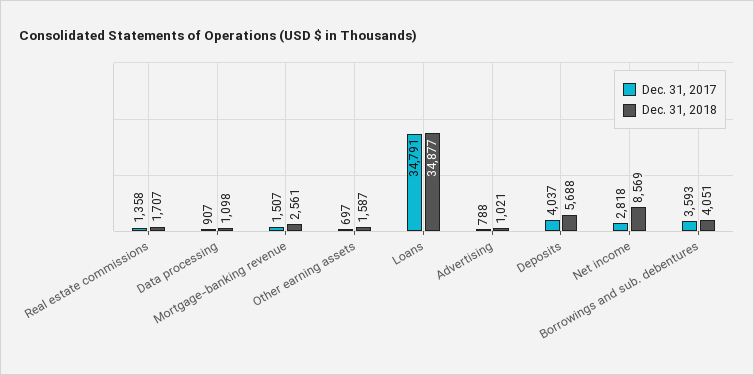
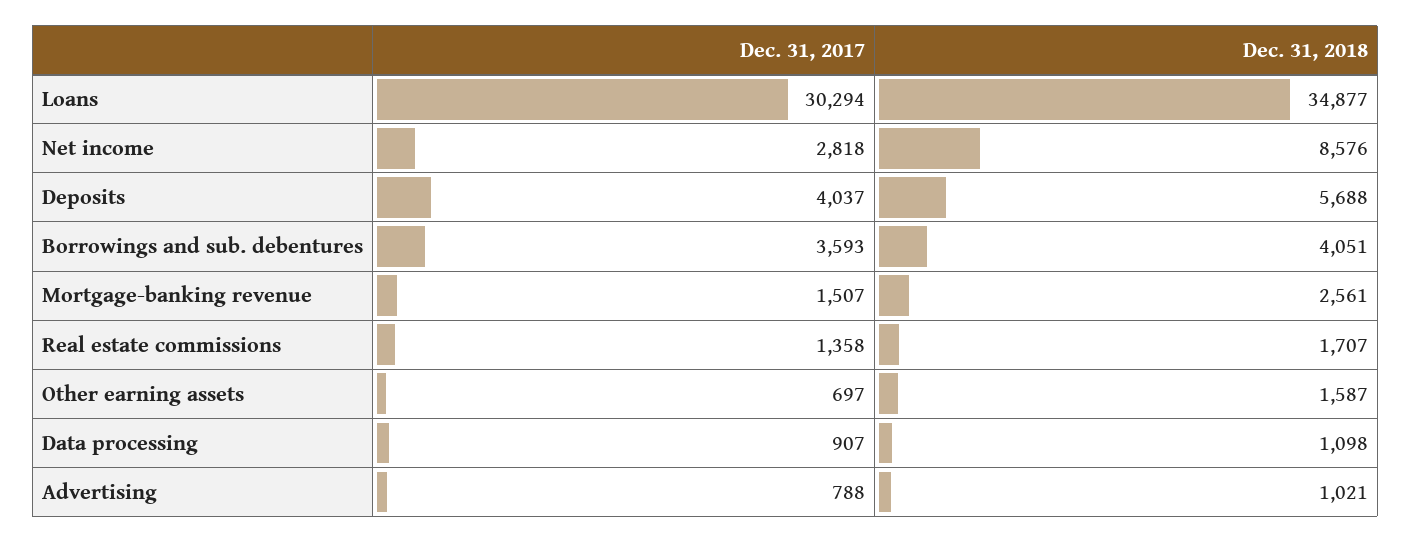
  {
    "Dec. 31, 2017": {
      "Real estate commissions": 1358,
      "Data processing": 907,
      "Mortgage-banking revenue": 1507,
      "Other earning assets": 697,
-     "Loans": 34791,
+     "Loans": 30294,
      "Advertising": 788,
      "Deposits": 4037,
      "Net income": 2818,
      "Borrowings and sub. debentures": 3593
    },
    "Dec. 31, 2018": {
      "Real estate commissions": 1707,
      "Data processing": 1098,
      "Mortgage-banking revenue": 2561,
      "Other earning assets": 1587,
      "Loans": 34877,
      "Advertising": 1021,
      "Deposits": 5688,
-     "Net income": 8569,
+     "Net income": 8576,
      "Borrowings and sub. debentures": 4051
    }
  }

